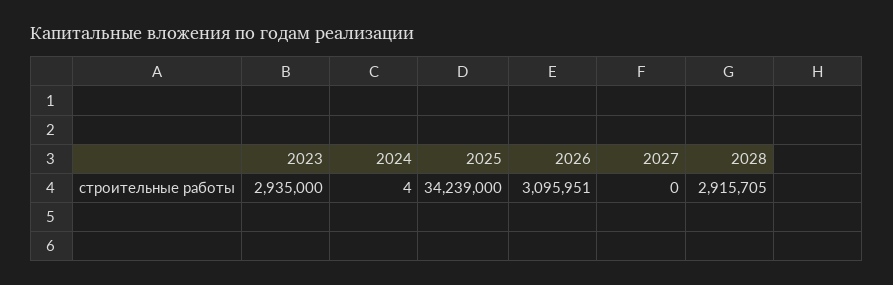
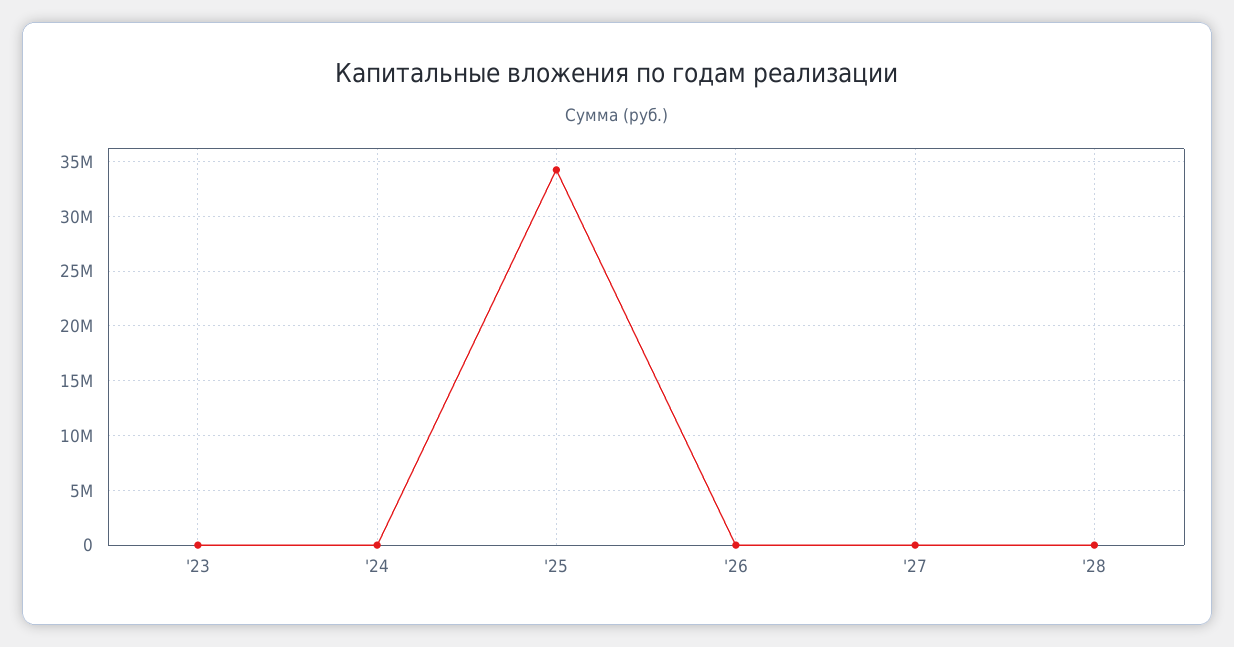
  {
-   "2023": 2935000,
+   "2023": 0,
    "2024": 4,
    "2025": 34239000,
-   "2026": 3095951,
+   "2026": 0,
    "2027": 0,
-   "2028": 2915705
+   "2028": 0
  }

